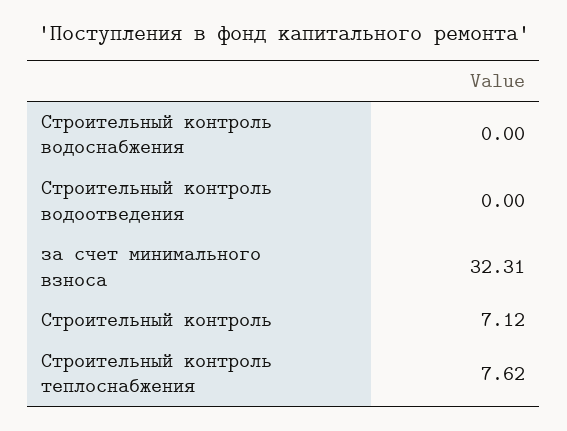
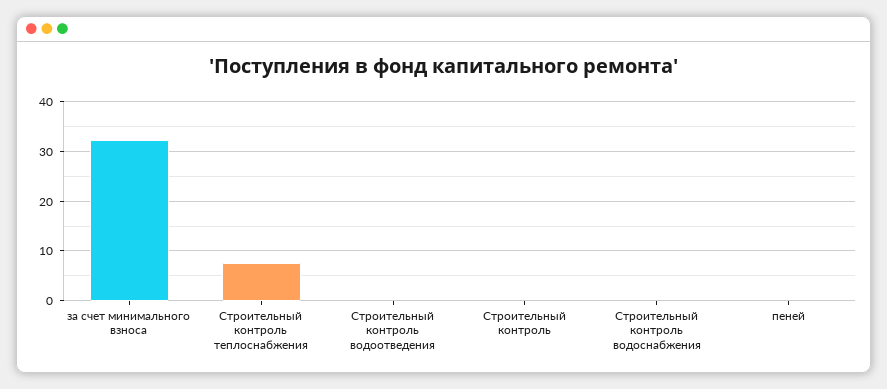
  {
    "Строительный контроль водоснабжения": 0,
    "Строительный контроль водоотведения": 0,
    "за счет минимального взноса": 32.31,
-   "Строительный контроль": 7.12,
+   "Строительный контроль": 0,
-   "Строительный контроль теплоснабжения": 7.62
+   "Строительный контроль теплоснабжения": 7.62,
+   "пеней": 0
  }

